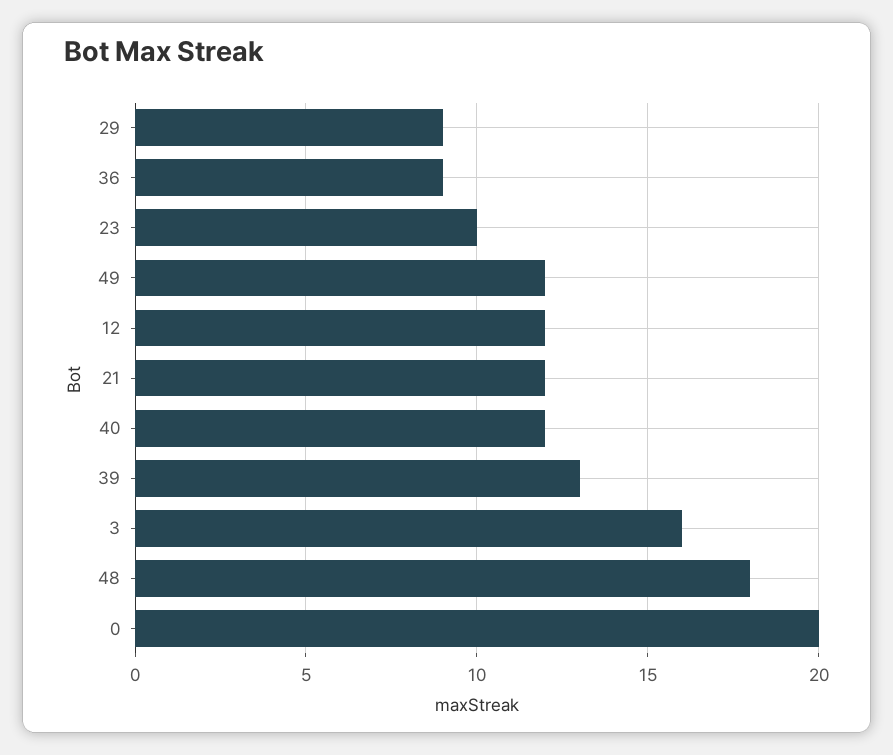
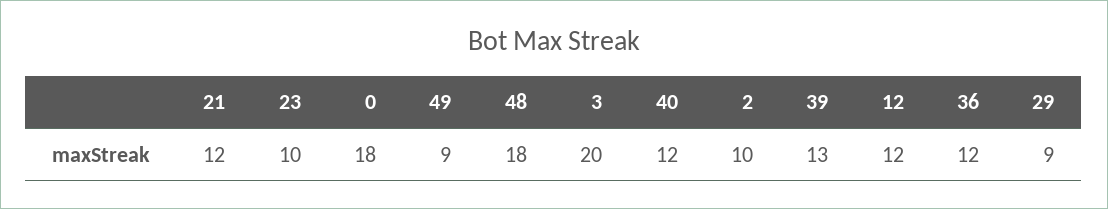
  {
    "29": 9,
-   "36": 9,
+   "36": 12,
    "23": 10,
-   "49": 12,
+   "49": 9,
    "12": 12,
    "21": 12,
    "40": 12,
    "39": 13,
-   "3": 16,
+   "3": 20,
    "48": 18,
-   "0": 20
+   "0": 18,
+   "2": 10
  }

